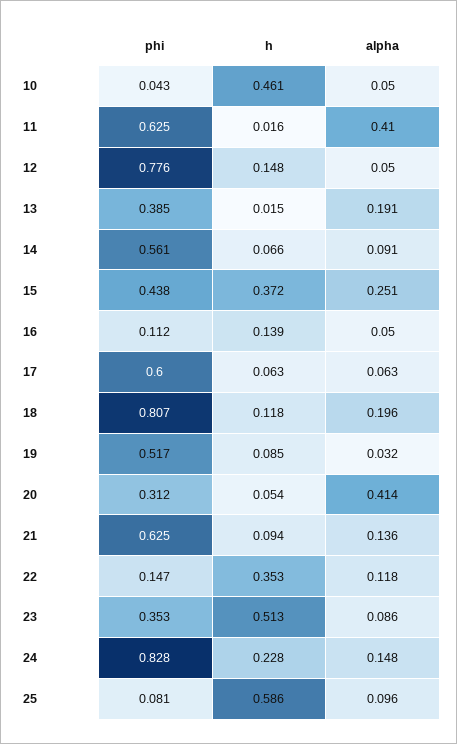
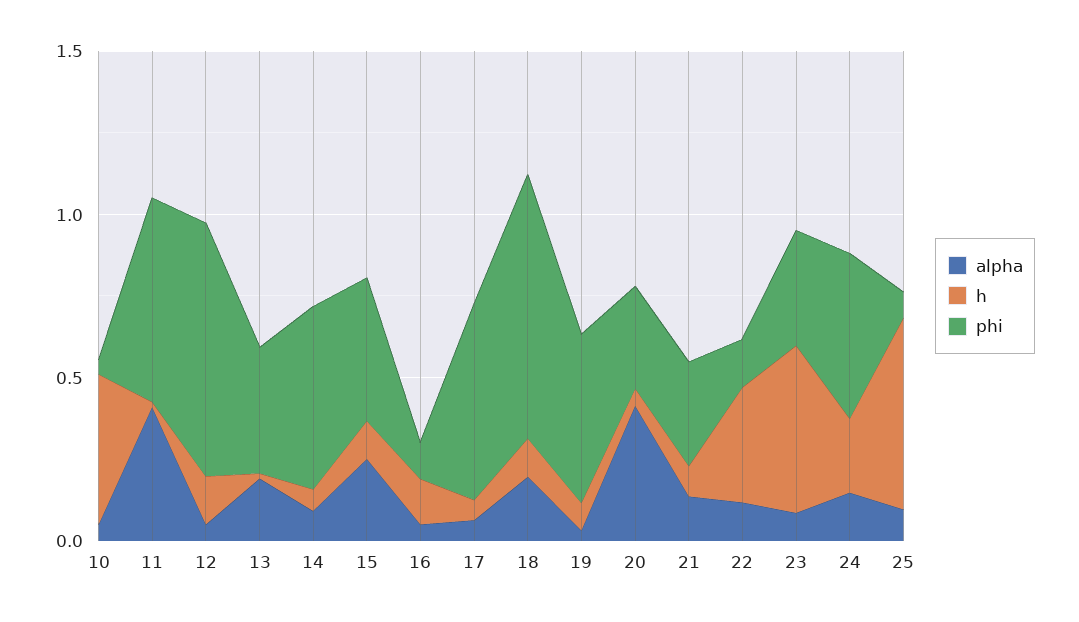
  {
    "phi": {
      "10": 0.043,
      "11": 0.625,
      "12": 0.776,
      "13": 0.385,
      "14": 0.561,
      "15": 0.438,
      "16": 0.112,
      "17": 0.6,
      "18": 0.807,
      "19": 0.517,
      "20": 0.312,
-     "21": 0.625,
+     "21": 0.3,
      "22": 0.147,
      "23": 0.353,
-     "24": 0.828,
+     "24": 0.5,
      "25": 0.081
    },
    "h": {
      "10": 0.461,
      "11": 0.016,
      "12": 0.148,
      "13": 0.015,
      "14": 0.066,
-     "15": 0.372,
+     "15": 0.1,
      "16": 0.139,
      "17": 0.063,
      "18": 0.118,
      "19": 0.085,
      "20": 0.054,
      "21": 0.094,
      "22": 0.353,
      "23": 0.513,
      "24": 0.228,
      "25": 0.586
    },
    "alpha": {
      "10": 0.05,
      "11": 0.41,
      "12": 0.05,
      "13": 0.191,
      "14": 0.091,
      "15": 0.251,
      "16": 0.05,
      "17": 0.063,
      "18": 0.196,
      "19": 0.032,
      "20": 0.414,
      "21": 0.136,
      "22": 0.118,
      "23": 0.086,
      "24": 0.148,
      "25": 0.096
    }
  }

